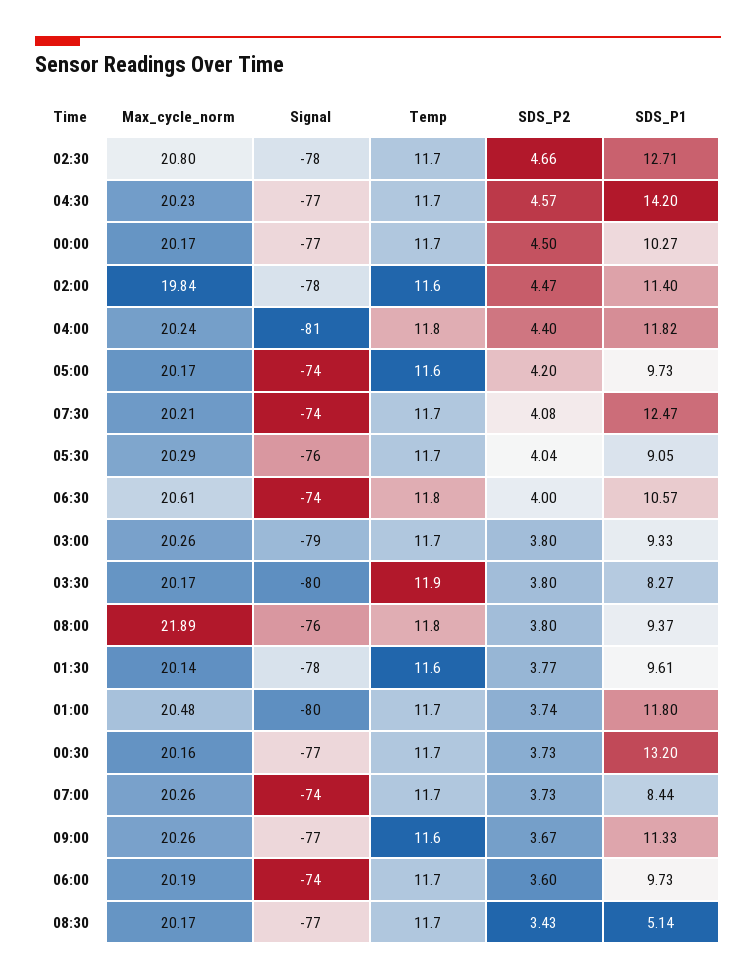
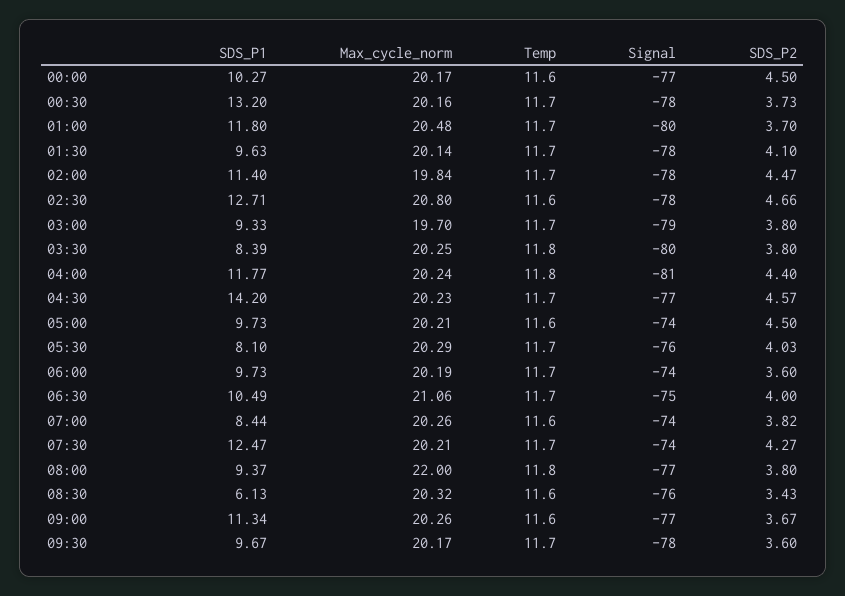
  {
    "Max_cycle_norm": {
      "02:30": 20.8,
      "04:30": 20.23,
      "00:00": 20.17,
      "02:00": 19.84,
      "04:00": 20.24,
-     "05:00": 20.17,
+     "05:00": 20.21,
      "07:30": 20.21,
      "05:30": 20.29,
-     "06:30": 20.61,
+     "06:30": 21.06,
-     "03:00": 20.26,
+     "03:00": 19.7,
-     "03:30": 20.17,
+     "03:30": 20.25,
-     "08:00": 21.89,
+     "08:00": 22,
      "01:30": 20.14,
      "01:00": 20.48,
      "00:30": 20.16,
      "07:00": 20.26,
      "09:00": 20.26,
      "06:00": 20.19,
-     "08:30": 20.17
+     "08:30": 20.32,
+     "09:30": 20.17
    },
    "Signal": {
      "02:30": -78,
      "04:30": -77,
      "00:00": -77,
      "02:00": -78,
      "04:00": -81,
      "05:00": -74,
      "07:30": -74,
      "05:30": -76,
-     "06:30": -74,
+     "06:30": -75,
      "03:00": -79,
      "03:30": -80,
-     "08:00": -76,
+     "08:00": -77,
      "01:30": -78,
      "01:00": -80,
-     "00:30": -77,
+     "00:30": -78,
      "07:00": -74,
      "09:00": -77,
      "06:00": -74,
-     "08:30": -77
+     "08:30": -76,
+     "09:30": -78
    },
    "Temp": {
-     "02:30": 11.7,
+     "02:30": 11.6,
      "04:30": 11.7,
-     "00:00": 11.7,
+     "00:00": 11.6,
-     "02:00": 11.6,
+     "02:00": 11.7,
      "04:00": 11.8,
      "05:00": 11.6,
      "07:30": 11.7,
      "05:30": 11.7,
-     "06:30": 11.8,
+     "06:30": 11.7,
      "03:00": 11.7,
-     "03:30": 11.9,
+     "03:30": 11.8,
      "08:00": 11.8,
-     "01:30": 11.6,
+     "01:30": 11.7,
      "01:00": 11.7,
      "00:30": 11.7,
-     "07:00": 11.7,
+     "07:00": 11.6,
      "09:00": 11.6,
      "06:00": 11.7,
-     "08:30": 11.7
+     "08:30": 11.6,
+     "09:30": 11.7
    },
    "SDS_P2": {
      "02:30": 4.66,
      "04:30": 4.57,
      "00:00": 4.5,
      "02:00": 4.47,
      "04:00": 4.4,
-     "05:00": 4.2,
+     "05:00": 4.5,
-     "07:30": 4.08,
+     "07:30": 4.27,
-     "05:30": 4.04,
+     "05:30": 4.03,
      "06:30": 4,
      "03:00": 3.8,
      "03:30": 3.8,
      "08:00": 3.8,
-     "01:30": 3.77,
+     "01:30": 4.1,
-     "01:00": 3.74,
+     "01:00": 3.7,
      "00:30": 3.73,
-     "07:00": 3.73,
+     "07:00": 3.82,
      "09:00": 3.67,
      "06:00": 3.6,
-     "08:30": 3.43
+     "08:30": 3.43,
+     "09:30": 3.6
    },
    "SDS_P1": {
      "02:30": 12.71,
      "04:30": 14.2,
      "00:00": 10.27,
      "02:00": 11.4,
-     "04:00": 11.82,
+     "04:00": 11.77,
      "05:00": 9.73,
      "07:30": 12.47,
-     "05:30": 9.05,
+     "05:30": 8.1,
-     "06:30": 10.57,
+     "06:30": 10.49,
      "03:00": 9.33,
-     "03:30": 8.27,
+     "03:30": 8.39,
      "08:00": 9.37,
-     "01:30": 9.61,
+     "01:30": 9.63,
      "01:00": 11.8,
      "00:30": 13.2,
      "07:00": 8.44,
-     "09:00": 11.33,
+     "09:00": 11.34,
      "06:00": 9.73,
-     "08:30": 5.14
+     "08:30": 6.13,
+     "09:30": 9.67
    }
  }

